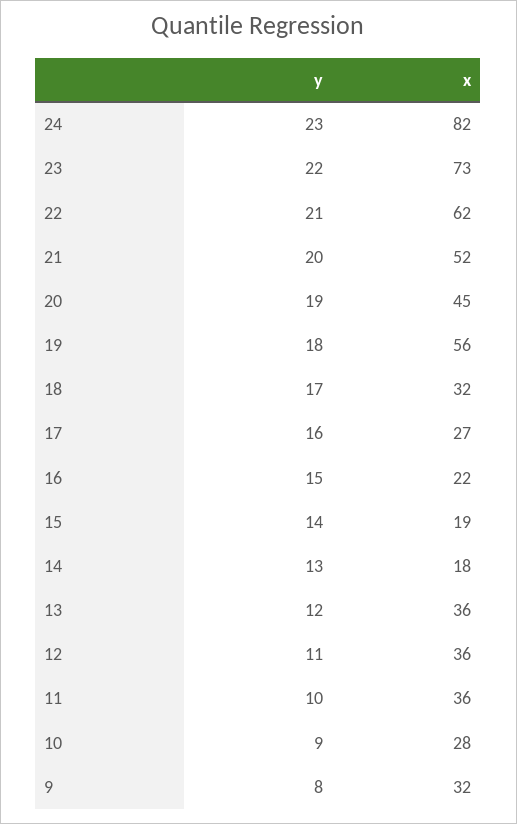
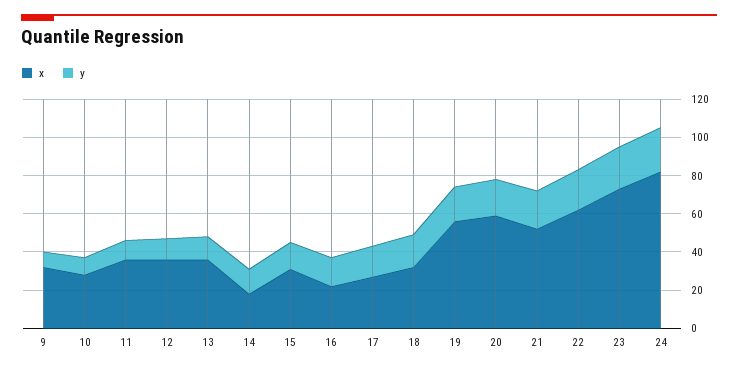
  {
    "y": {
      "24": 23,
      "23": 22,
      "22": 21,
      "21": 20,
      "20": 19,
      "19": 18,
      "18": 17,
      "17": 16,
      "16": 15,
      "15": 14,
      "14": 13,
      "13": 12,
      "12": 11,
      "11": 10,
      "10": 9,
      "9": 8
    },
    "x": {
      "24": 82,
      "23": 73,
      "22": 62,
      "21": 52,
-     "20": 45,
+     "20": 60,
      "19": 56,
      "18": 32,
      "17": 27,
      "16": 22,
-     "15": 19,
+     "15": 30,
      "14": 18,
      "13": 36,
      "12": 36,
      "11": 36,
      "10": 28,
      "9": 32
    }
  }

